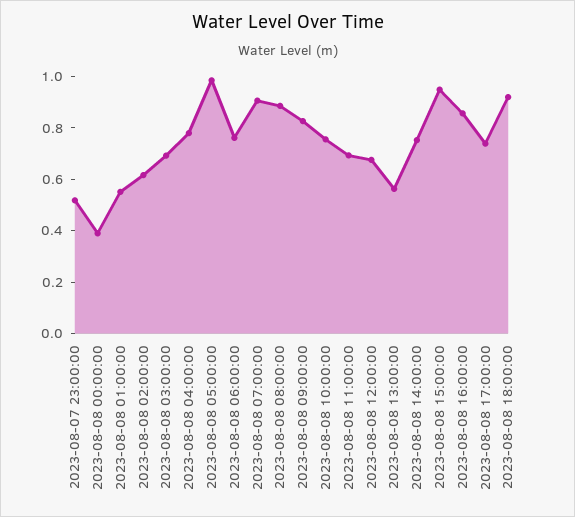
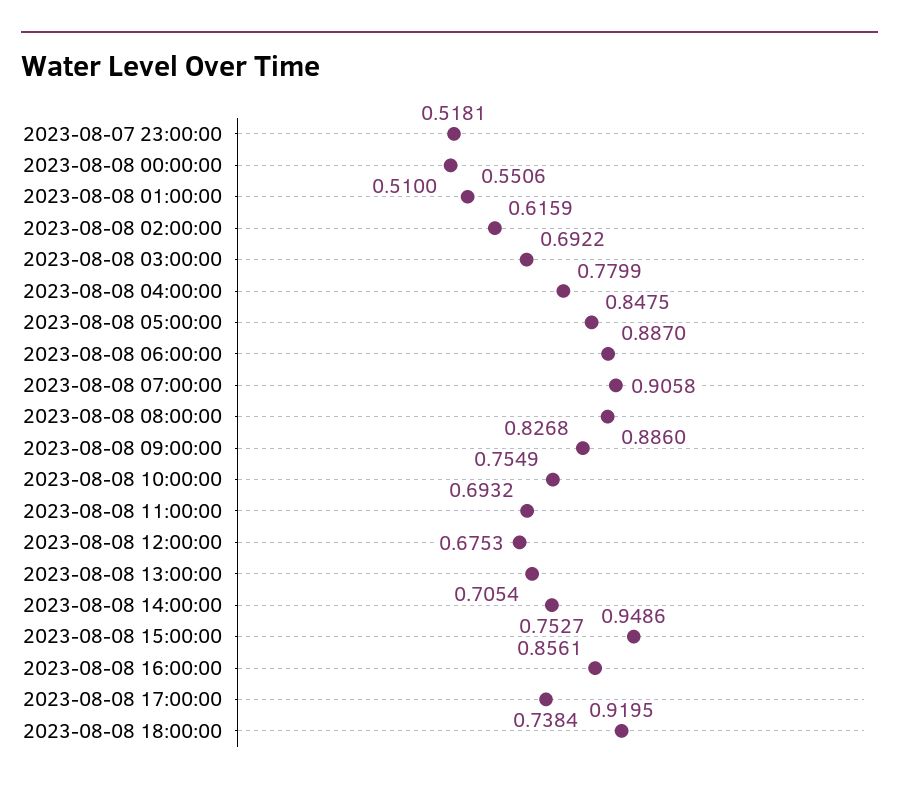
  {
    "2023-08-07 23:00:00": 0.5181,
-   "2023-08-08 00:00:00": 0.4,
+   "2023-08-08 00:00:00": 0.51,
    "2023-08-08 01:00:00": 0.5506,
    "2023-08-08 02:00:00": 0.6159,
    "2023-08-08 03:00:00": 0.6922,
    "2023-08-08 04:00:00": 0.7799,
-   "2023-08-08 05:00:00": 1,
+   "2023-08-08 05:00:00": 0.8475,
-   "2023-08-08 06:00:00": 0.75,
+   "2023-08-08 06:00:00": 0.887,
    "2023-08-08 07:00:00": 0.9058,
    "2023-08-08 08:00:00": 0.886,
    "2023-08-08 09:00:00": 0.8268,
    "2023-08-08 10:00:00": 0.7549,
    "2023-08-08 11:00:00": 0.6932,
    "2023-08-08 12:00:00": 0.6753,
-   "2023-08-08 13:00:00": 0.55,
+   "2023-08-08 13:00:00": 0.7054,
    "2023-08-08 14:00:00": 0.7527,
    "2023-08-08 15:00:00": 0.9486,
    "2023-08-08 16:00:00": 0.8561,
    "2023-08-08 17:00:00": 0.7384,
    "2023-08-08 18:00:00": 0.9195
  }

